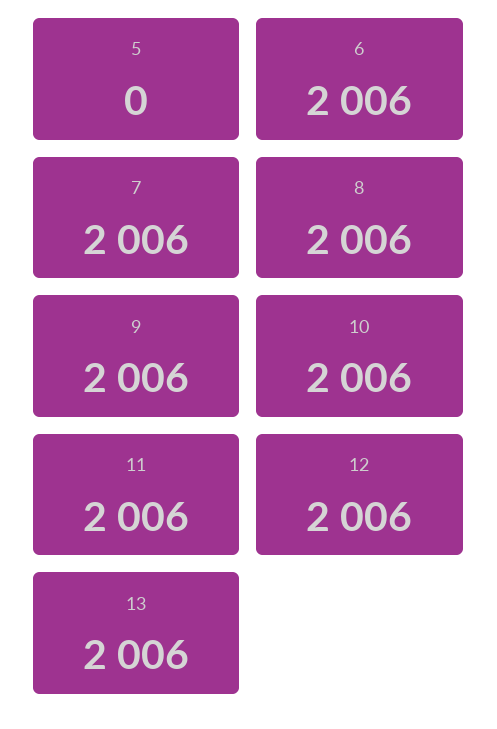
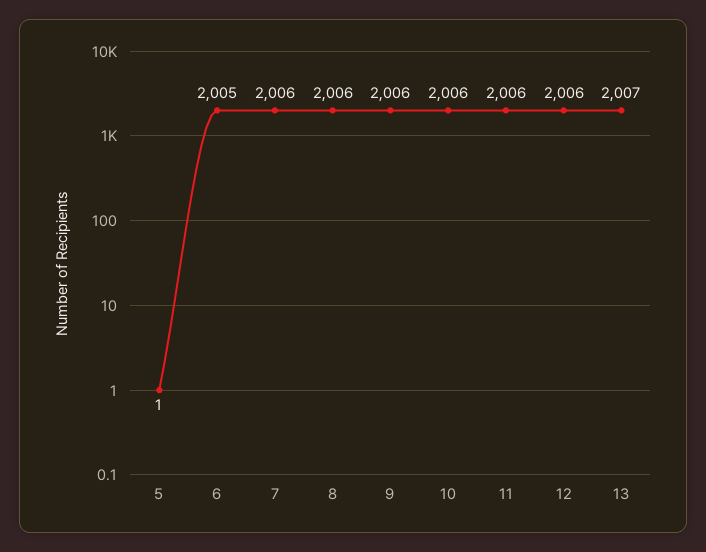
  {
-   "5": 0,
+   "5": 1,
-   "6": 2006,
+   "6": 2005,
    "7": 2006,
    "8": 2006,
    "9": 2006,
    "10": 2006,
    "11": 2006,
    "12": 2006,
-   "13": 2006
+   "13": 2007
  }

